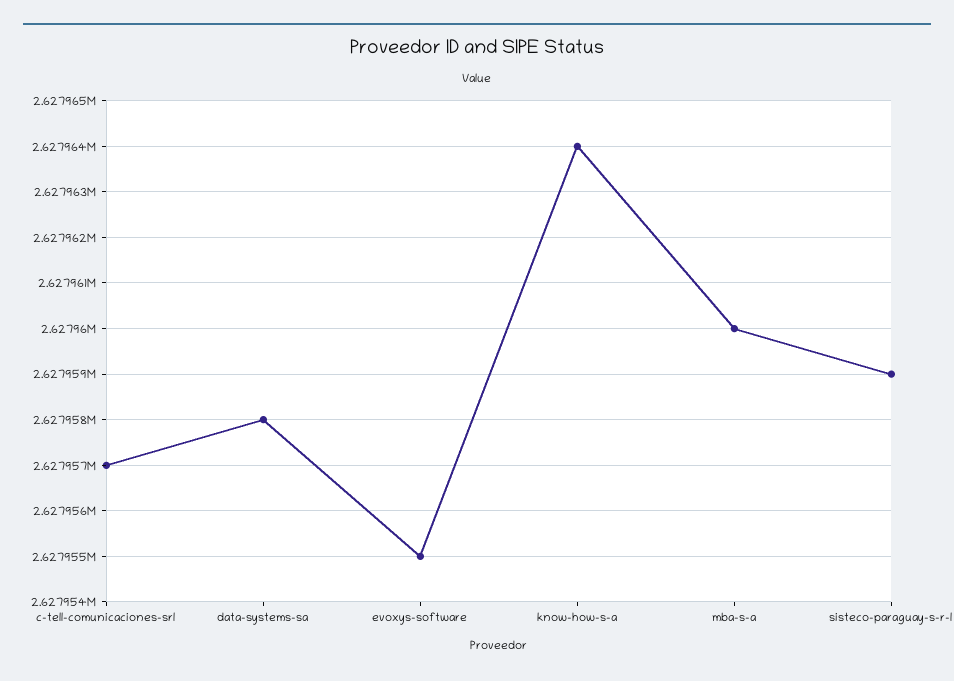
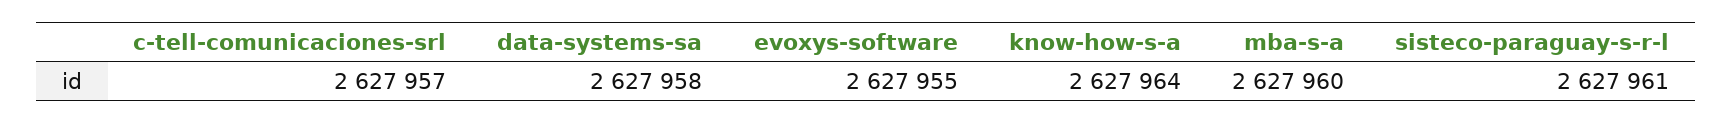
  {
    "c-tell-comunicaciones-srl": 2627957,
    "data-systems-sa": 2627958,
    "evoxys-software": 2627955,
    "know-how-s-a": 2627964,
    "mba-s-a": 2627960,
-   "sisteco-paraguay-s-r-l": 2627959
+   "sisteco-paraguay-s-r-l": 2627961
  }

